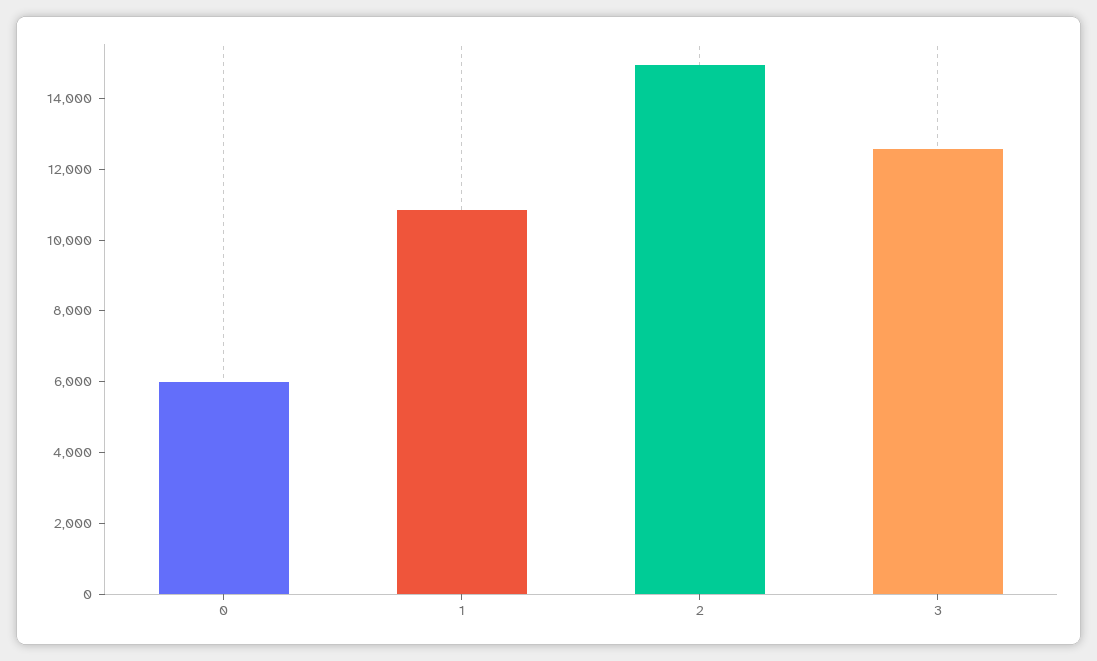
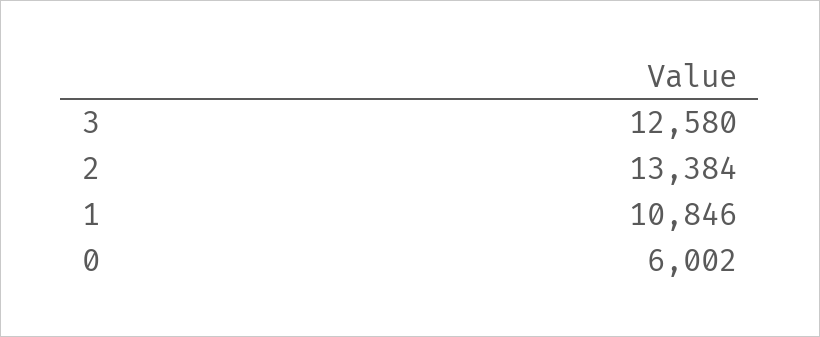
  {
    "0": 6002,
    "1": 10846,
-   "2": 15000,
+   "2": 13384,
    "3": 12580
  }

